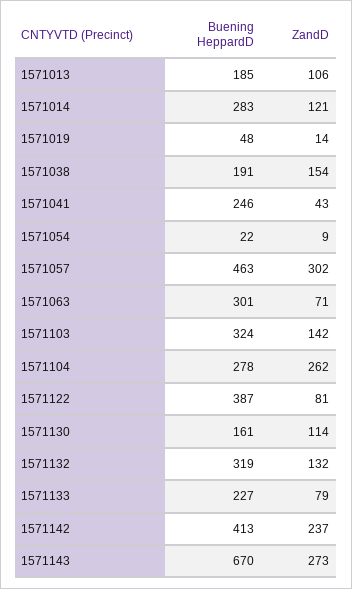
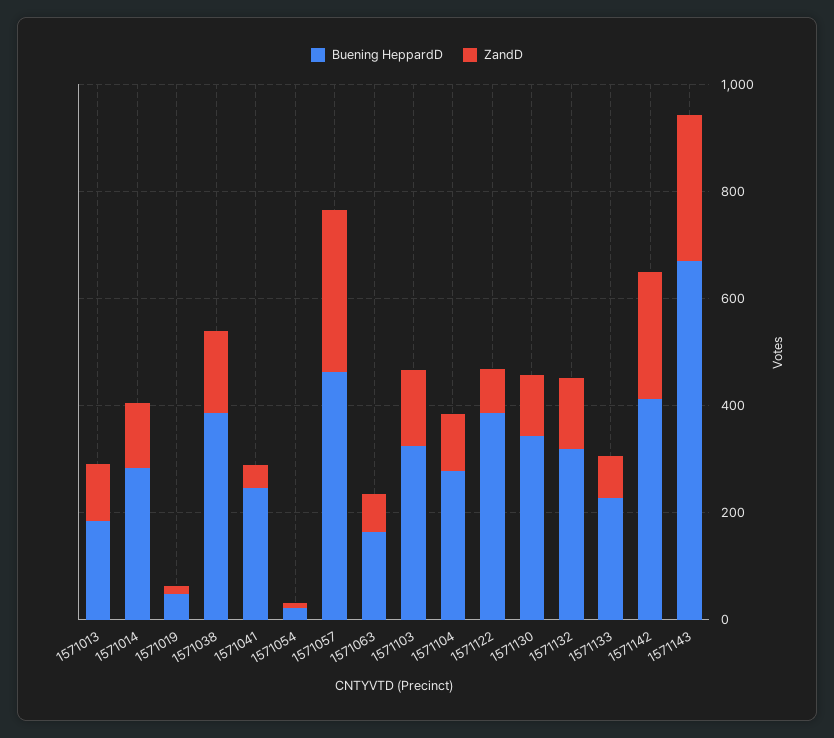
  {
    "Buening HeppardD": {
      "1571013": 185,
      "1571014": 283,
      "1571019": 48,
-     "1571038": 191,
+     "1571038": 400,
      "1571041": 246,
      "1571054": 22,
      "1571057": 463,
-     "1571063": 301,
+     "1571063": 150,
      "1571103": 324,
      "1571104": 278,
      "1571122": 387,
-     "1571130": 161,
+     "1571130": 350,
      "1571132": 319,
      "1571133": 227,
      "1571142": 413,
      "1571143": 670
    },
    "ZandD": {
      "1571013": 106,
      "1571014": 121,
      "1571019": 14,
      "1571038": 154,
      "1571041": 43,
      "1571054": 9,
      "1571057": 302,
      "1571063": 71,
      "1571103": 142,
-     "1571104": 262,
+     "1571104": 100,
      "1571122": 81,
      "1571130": 114,
      "1571132": 132,
      "1571133": 79,
      "1571142": 237,
      "1571143": 273
    }
  }

